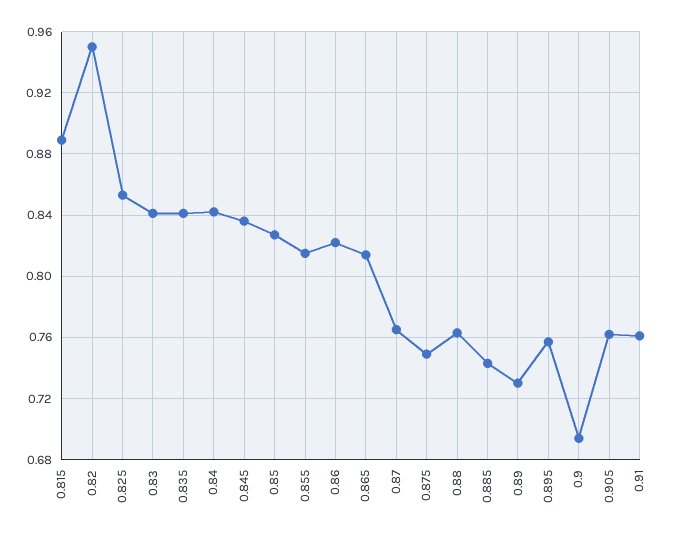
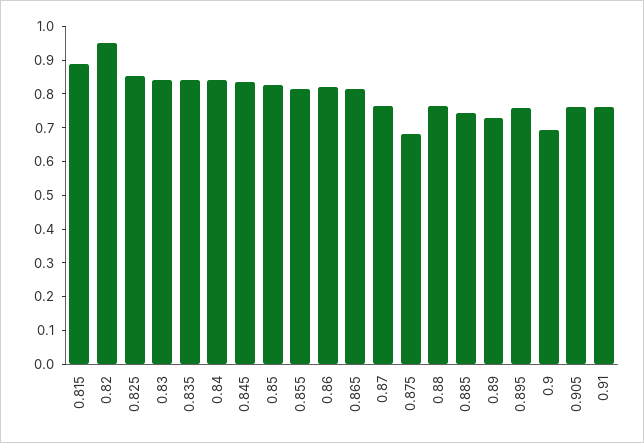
  {
    "0.815": 0.89,
    "0.82": 0.95,
    "0.825": 0.855,
    "0.83": 0.84,
    "0.835": 0.84,
    "0.84": 0.84,
    "0.845": 0.835,
    "0.85": 0.825,
    "0.855": 0.815,
    "0.86": 0.82,
    "0.865": 0.815,
    "0.87": 0.765,
-   "0.875": 0.75,
+   "0.875": 0.675,
    "0.88": 0.765,
    "0.885": 0.745,
    "0.89": 0.73,
    "0.895": 0.755,
    "0.9": 0.695,
    "0.905": 0.76,
    "0.91": 0.76
  }

